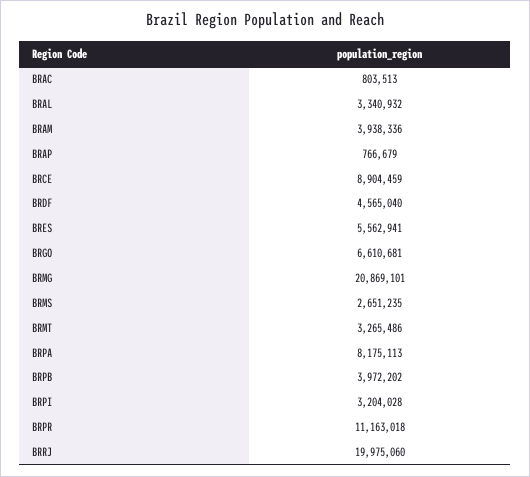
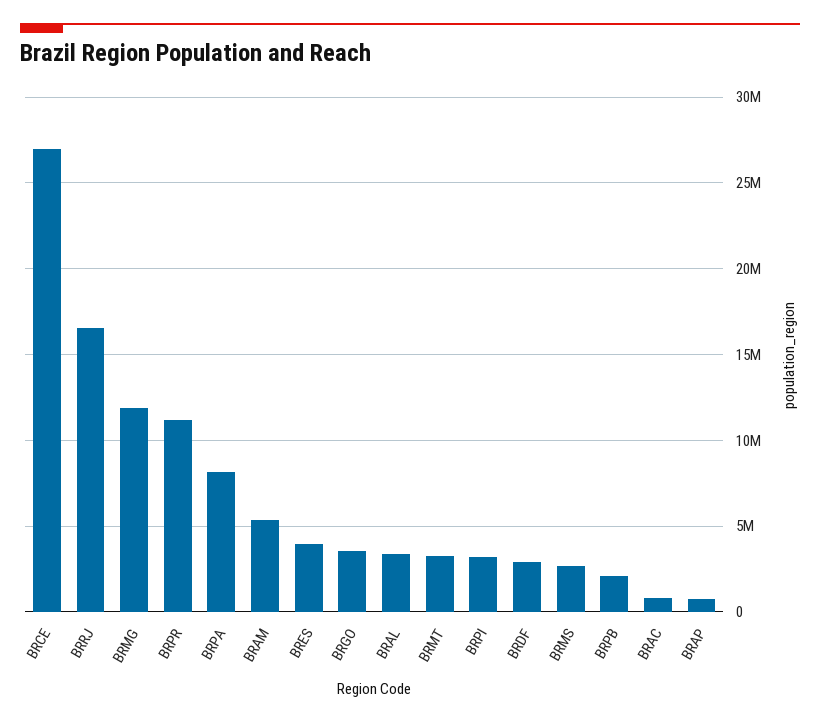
  {
    "BRAC": 803513,
    "BRAL": 3340932,
-   "BRAM": 3938336,
+   "BRAM": 5500000,
    "BRAP": 766679,
-   "BRCE": 8904459,
+   "BRCE": 27000000,
-   "BRDF": 4565040,
+   "BRDF": 3000000,
-   "BRES": 5562941,
+   "BRES": 4000000,
-   "BRGO": 6610681,
+   "BRGO": 3500000,
-   "BRMG": 20869101,
+   "BRMG": 12000000,
    "BRMS": 2651235,
    "BRMT": 3265486,
    "BRPA": 8175113,
-   "BRPB": 3972202,
+   "BRPB": 2000000,
    "BRPI": 3204028,
    "BRPR": 11163018,
-   "BRRJ": 19975060
+   "BRRJ": 16500000
  }

